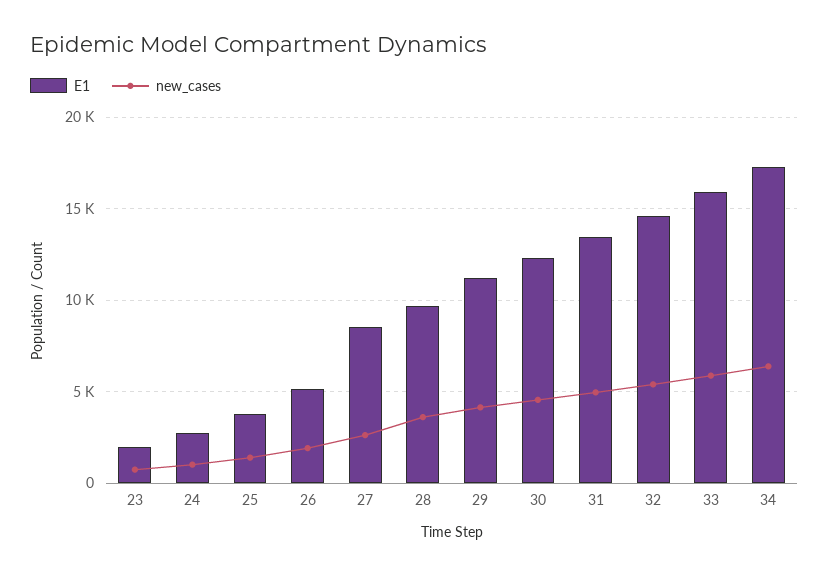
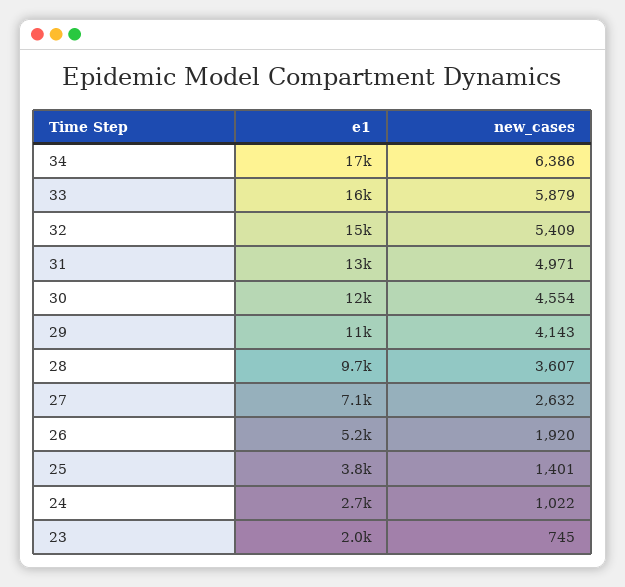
  {
    "E1": {
      "23": 2000,
      "24": 2700,
      "25": 3800,
      "26": 5200,
-     "27": 8500,
+     "27": 7100,
      "28": 9700,
      "29": 11000,
      "30": 12000,
      "31": 13000,
      "32": 15000,
      "33": 16000,
      "34": 17000
    },
    "new_cases": {
      "23": 745,
      "24": 1022,
      "25": 1401,
      "26": 1920,
      "27": 2632,
      "28": 3607,
      "29": 4143,
      "30": 4554,
      "31": 4971,
      "32": 5409,
      "33": 5879,
      "34": 6386
    }
  }

